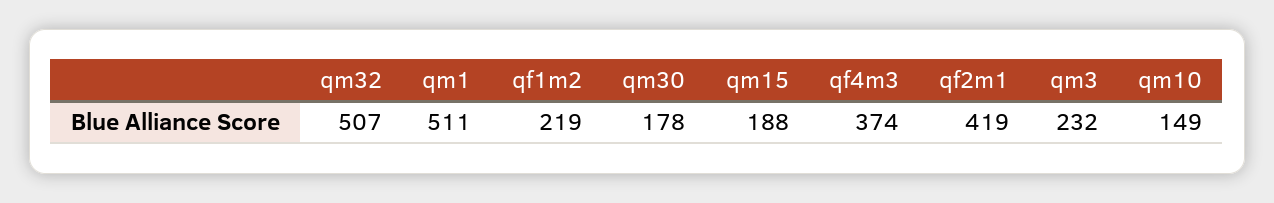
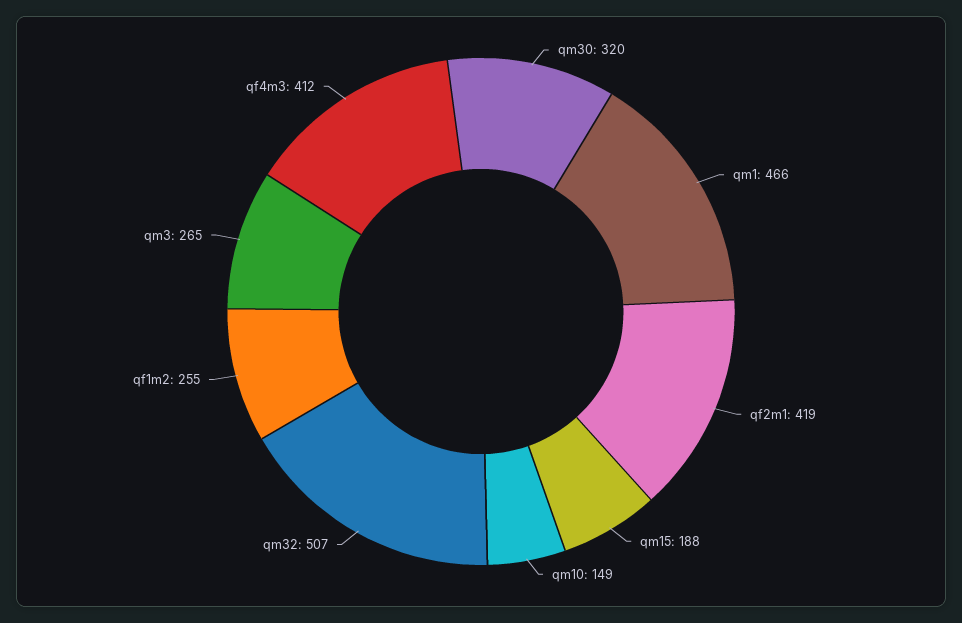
  {
    "qm32": 507,
-   "qm1": 511,
+   "qm1": 466,
-   "qf1m2": 219,
+   "qf1m2": 255,
-   "qm30": 178,
+   "qm30": 320,
    "qm15": 188,
-   "qf4m3": 374,
+   "qf4m3": 412,
    "qf2m1": 419,
-   "qm3": 232,
+   "qm3": 265,
    "qm10": 149
  }

